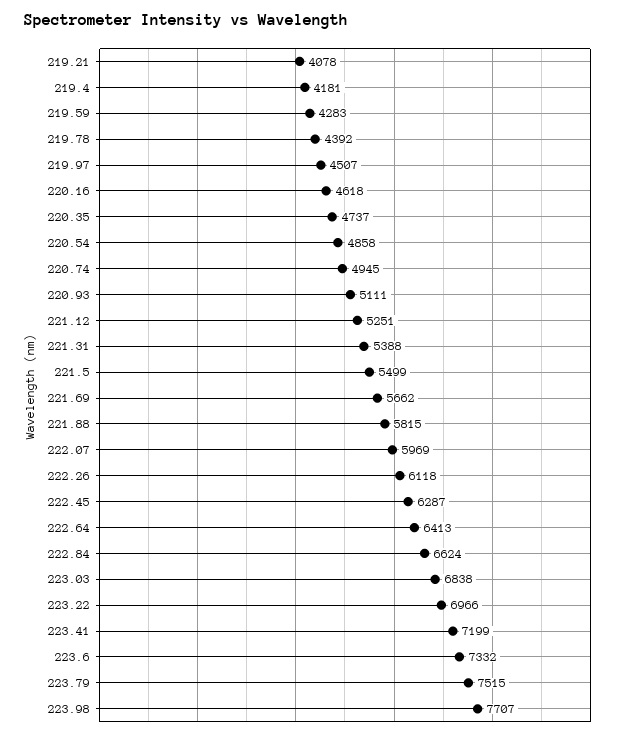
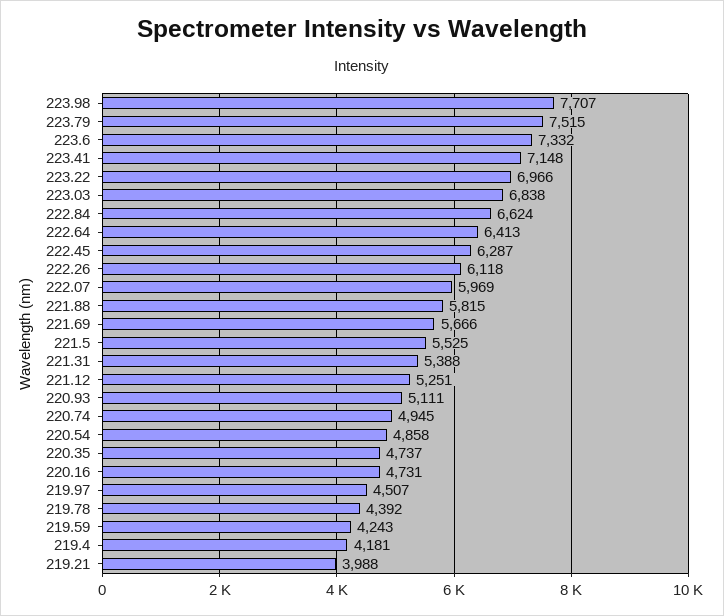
  {
-   "219.21": 4078,
+   "219.21": 3988,
    "219.4": 4181,
-   "219.59": 4283,
+   "219.59": 4243,
    "219.78": 4392,
    "219.97": 4507,
-   "220.16": 4618,
+   "220.16": 4731,
    "220.35": 4737,
    "220.54": 4858,
    "220.74": 4945,
    "220.93": 5111,
    "221.12": 5251,
    "221.31": 5388,
-   "221.5": 5499,
+   "221.5": 5525,
-   "221.69": 5662,
+   "221.69": 5666,
    "221.88": 5815,
    "222.07": 5969,
    "222.26": 6118,
    "222.45": 6287,
    "222.64": 6413,
    "222.84": 6624,
    "223.03": 6838,
    "223.22": 6966,
-   "223.41": 7199,
+   "223.41": 7148,
    "223.6": 7332,
    "223.79": 7515,
    "223.98": 7707
  }

